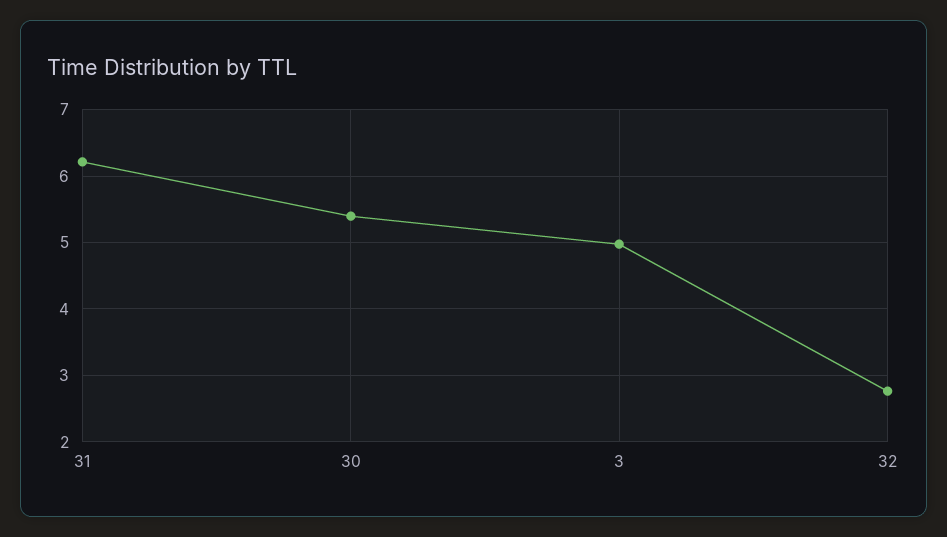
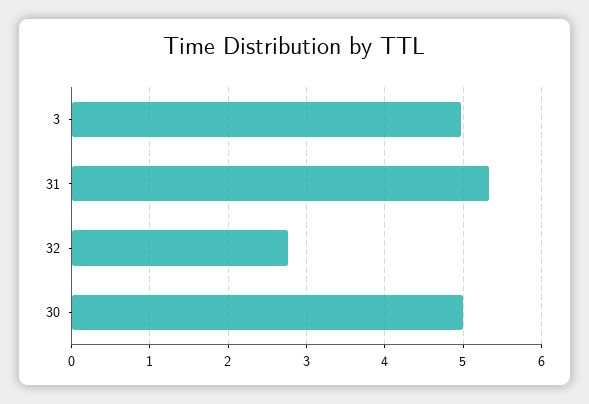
  {
-   "31": 6.2,
+   "31": 5.3,
-   "30": 5.4,
+   "30": 5,
    "3": 5,
    "32": 2.8
  }

